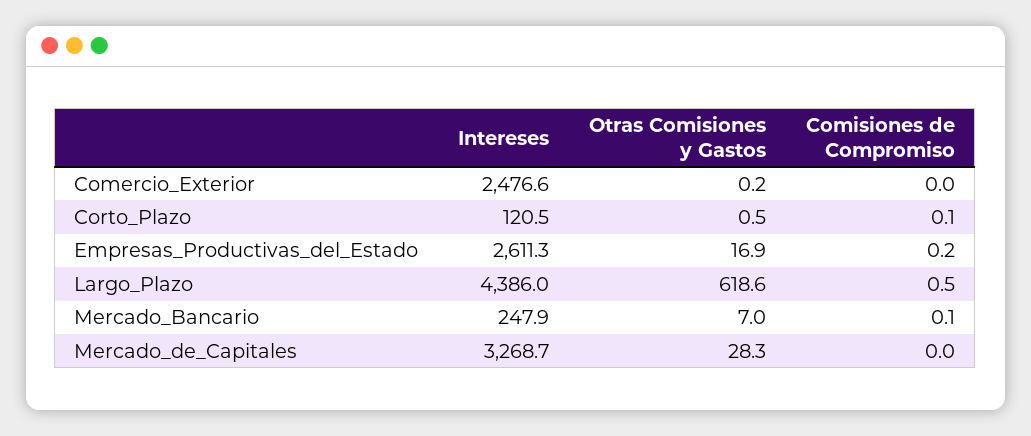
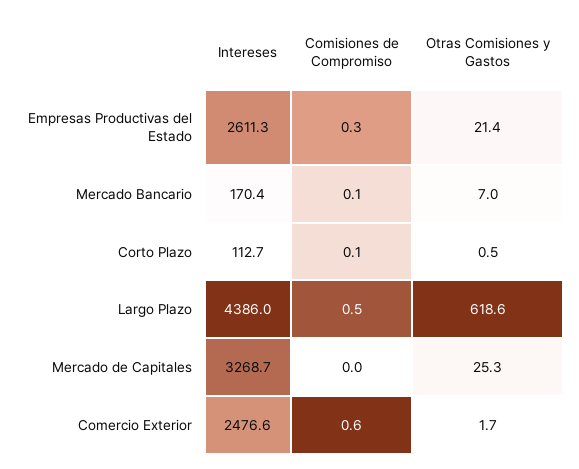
  {
    "Intereses": {
      "Comercio_Exterior": 2476.6,
-     "Corto_Plazo": 120.5,
+     "Corto_Plazo": 112.7,
      "Empresas_Productivas_del_Estado": 2611.3,
      "Largo_Plazo": 4386,
-     "Mercado_Bancario": 247.9,
+     "Mercado_Bancario": 170.4,
      "Mercado_de_Capitales": 3268.7
    },
    "Otras Comisiones y Gastos": {
-     "Comercio_Exterior": 0.2,
+     "Comercio_Exterior": 1.7,
      "Corto_Plazo": 0.5,
-     "Empresas_Productivas_del_Estado": 16.9,
+     "Empresas_Productivas_del_Estado": 21.4,
      "Largo_Plazo": 618.6,
      "Mercado_Bancario": 7,
-     "Mercado_de_Capitales": 28.3
+     "Mercado_de_Capitales": 25.3
    },
    "Comisiones de Compromiso": {
-     "Comercio_Exterior": 0,
+     "Comercio_Exterior": 0.6,
      "Corto_Plazo": 0.1,
-     "Empresas_Productivas_del_Estado": 0.2,
+     "Empresas_Productivas_del_Estado": 0.3,
      "Largo_Plazo": 0.5,
      "Mercado_Bancario": 0.1,
      "Mercado_de_Capitales": 0
    }
  }

